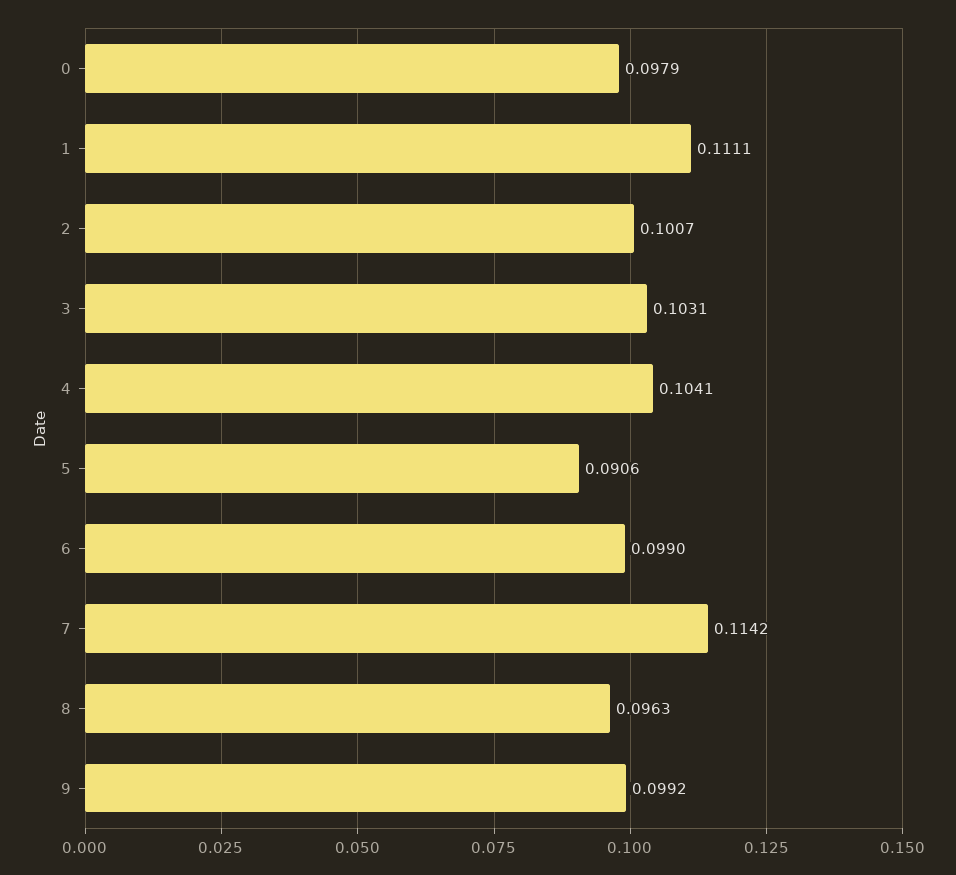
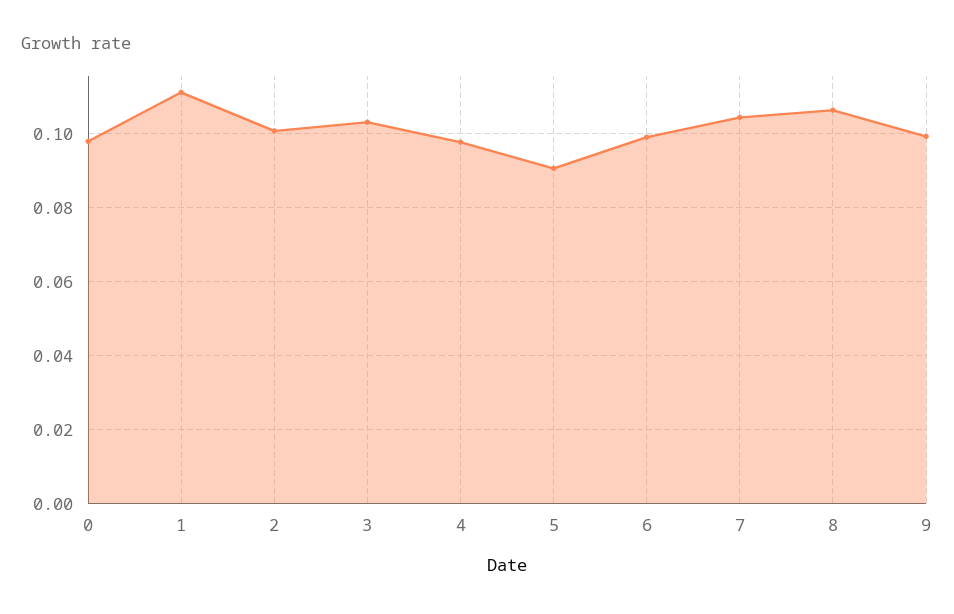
  {
    "0": 0.0979,
    "1": 0.1111,
    "2": 0.1007,
    "3": 0.1031,
-   "4": 0.1041,
+   "4": 0.098,
    "5": 0.0906,
    "6": 0.099,
-   "7": 0.1142,
+   "7": 0.104,
-   "8": 0.0963,
+   "8": 0.106,
    "9": 0.0992
  }

